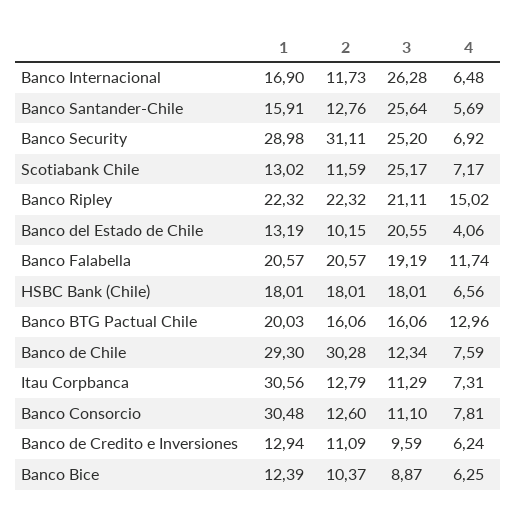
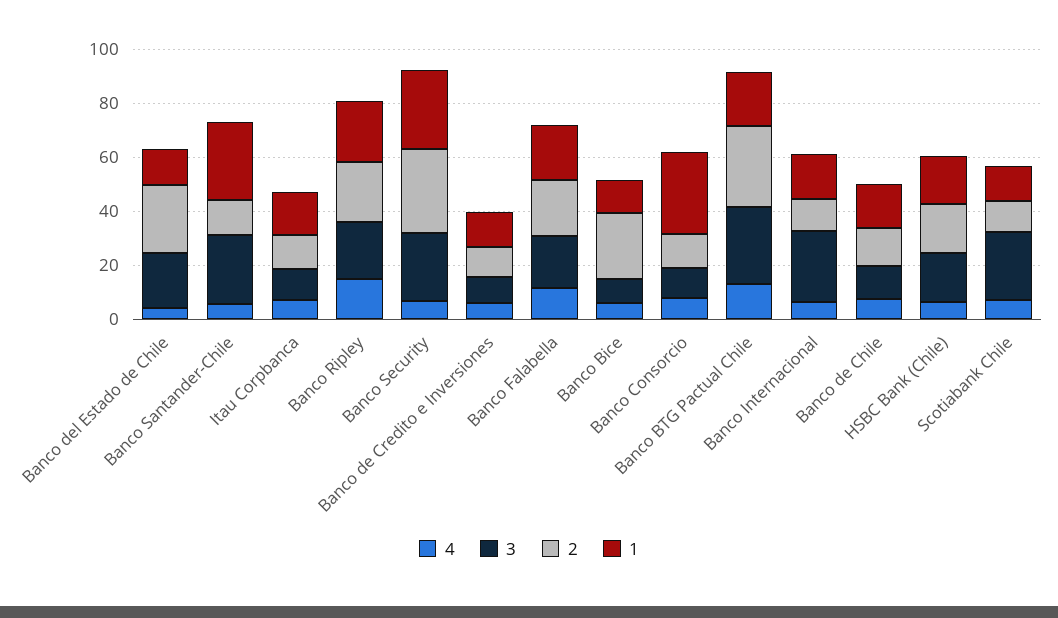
  {
    "1": {
      "Banco Internacional": 16.9,
-     "Banco Santander-Chile": 15.91,
+     "Banco Santander-Chile": 30,
      "Banco Security": 28.98,
      "Scotiabank Chile": 13.02,
      "Banco Ripley": 22.32,
      "Banco del Estado de Chile": 13.19,
      "Banco Falabella": 20.57,
      "HSBC Bank (Chile)": 18.01,
      "Banco BTG Pactual Chile": 20.03,
-     "Banco de Chile": 29.3,
+     "Banco de Chile": 15,
-     "Itau Corpbanca": 30.56,
+     "Itau Corpbanca": 15,
      "Banco Consorcio": 30.48,
      "Banco de Credito e Inversiones": 12.94,
      "Banco Bice": 12.39
    },
    "2": {
      "Banco Internacional": 11.73,
      "Banco Santander-Chile": 12.76,
      "Banco Security": 31.11,
      "Scotiabank Chile": 11.59,
      "Banco Ripley": 22.32,
-     "Banco del Estado de Chile": 10.15,
+     "Banco del Estado de Chile": 25,
      "Banco Falabella": 20.57,
      "HSBC Bank (Chile)": 18.01,
-     "Banco BTG Pactual Chile": 16.06,
+     "Banco BTG Pactual Chile": 30,
-     "Banco de Chile": 30.28,
+     "Banco de Chile": 15,
      "Itau Corpbanca": 12.79,
      "Banco Consorcio": 12.6,
      "Banco de Credito e Inversiones": 11.09,
-     "Banco Bice": 10.37
+     "Banco Bice": 25
    },
    "3": {
      "Banco Internacional": 26.28,
      "Banco Santander-Chile": 25.64,
      "Banco Security": 25.2,
      "Scotiabank Chile": 25.17,
      "Banco Ripley": 21.11,
      "Banco del Estado de Chile": 20.55,
      "Banco Falabella": 19.19,
      "HSBC Bank (Chile)": 18.01,
-     "Banco BTG Pactual Chile": 16.06,
+     "Banco BTG Pactual Chile": 30,
      "Banco de Chile": 12.34,
      "Itau Corpbanca": 11.29,
      "Banco Consorcio": 11.1,
      "Banco de Credito e Inversiones": 9.59,
      "Banco Bice": 8.87
    },
    "4": {
      "Banco Internacional": 6.48,
      "Banco Santander-Chile": 5.69,
      "Banco Security": 6.92,
      "Scotiabank Chile": 7.17,
      "Banco Ripley": 15.02,
      "Banco del Estado de Chile": 4.06,
      "Banco Falabella": 11.74,
      "HSBC Bank (Chile)": 6.56,
      "Banco BTG Pactual Chile": 12.96,
      "Banco de Chile": 7.59,
      "Itau Corpbanca": 7.31,
      "Banco Consorcio": 7.81,
      "Banco de Credito e Inversiones": 6.24,
      "Banco Bice": 6.25
    }
  }

